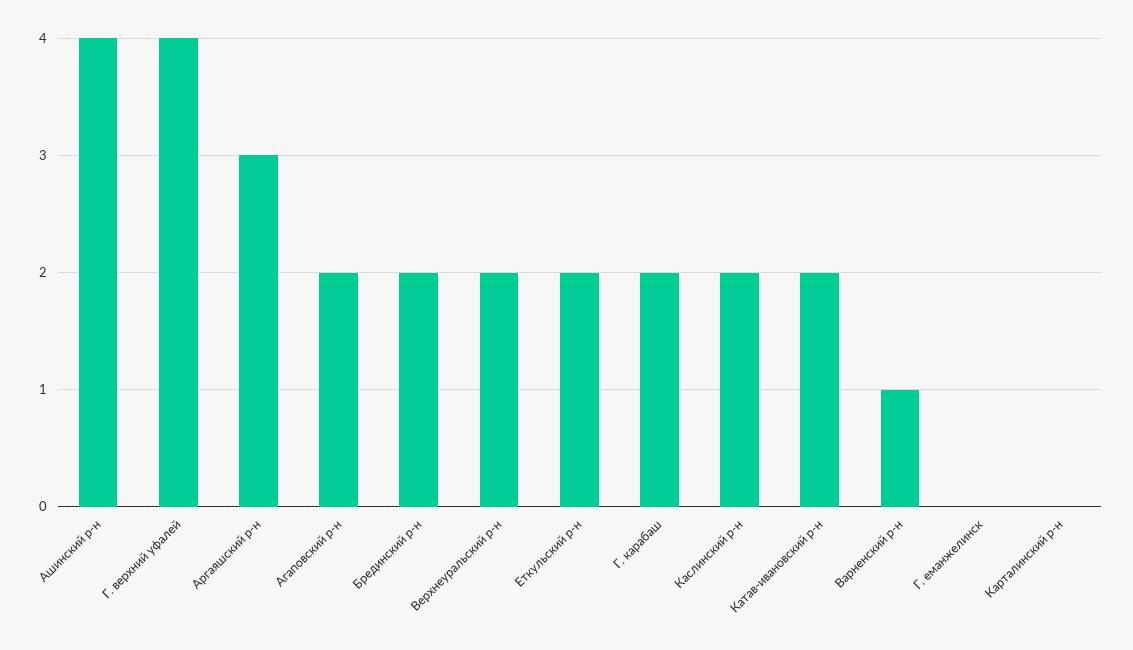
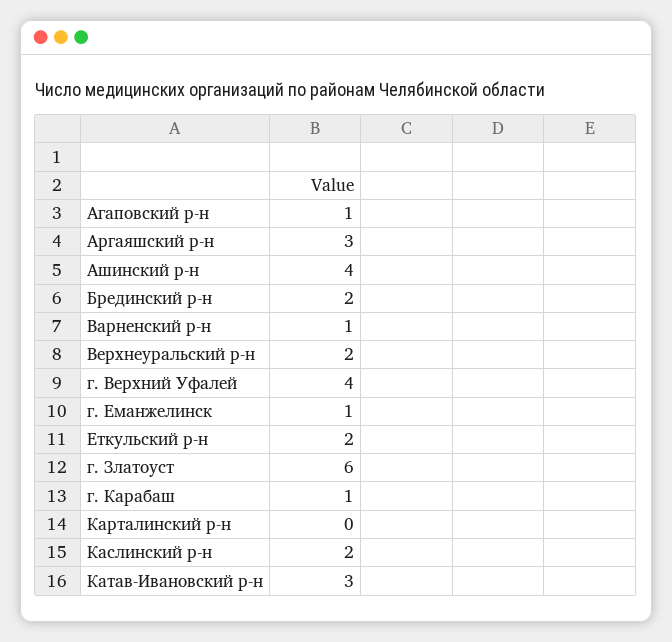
  {
    "Ашинский р-н": 4,
    "Г. верхний уфалей": 4,
    "Аргаяшский р-н": 3,
-   "Агаповский р-н": 2,
+   "Агаповский р-н": 1,
    "Брединский р-н": 2,
    "Верхнеуральский р-н": 2,
    "Еткульский р-н": 2,
-   "Г. карабаш": 2,
+   "Г. карабаш": 1,
    "Каслинский р-н": 2,
-   "Катав-ивановский р-н": 2,
+   "Катав-ивановский р-н": 3,
    "Варненский р-н": 1,
-   "Г. еманжелинск": 0,
+   "Г. еманжелинск": 1,
-   "Карталинский р-н": 0
+   "Карталинский р-н": 0,
+   "г. Златоуст": 6
  }

